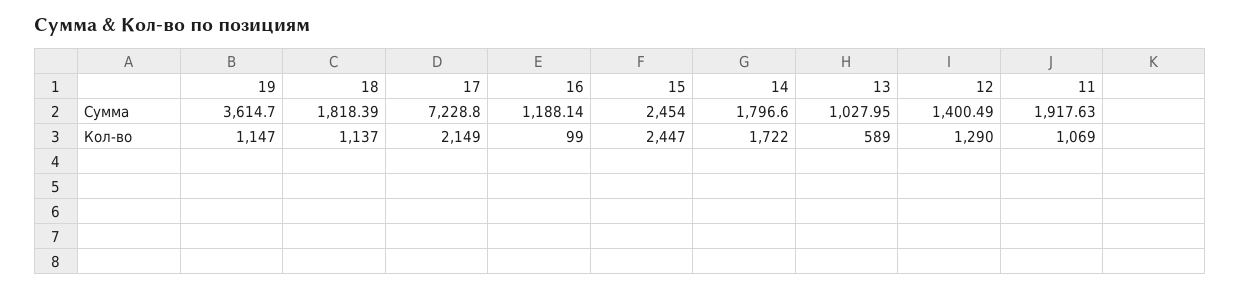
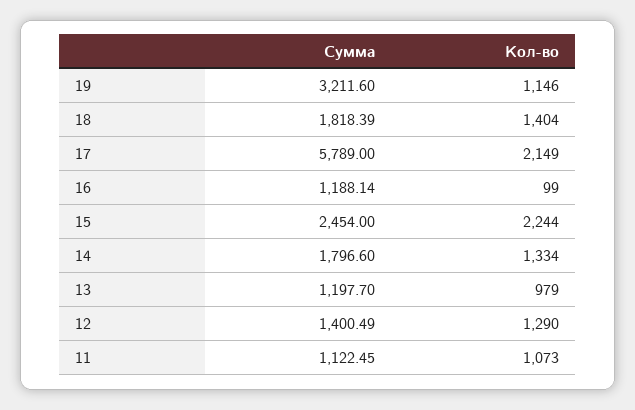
  {
    "19": {
-     "Сумма": 3614.7,
+     "Сумма": 3211.6,
-     "Кол-во": 1147
+     "Кол-во": 1146
    },
    "18": {
      "Сумма": 1818.39,
-     "Кол-во": 1137
+     "Кол-во": 1404
    },
    "17": {
-     "Сумма": 7228.8,
+     "Сумма": 5789,
      "Кол-во": 2149
    },
    "16": {
      "Сумма": 1188.14,
      "Кол-во": 99
    },
    "15": {
      "Сумма": 2454,
-     "Кол-во": 2447
+     "Кол-во": 2244
    },
    "14": {
      "Сумма": 1796.6,
-     "Кол-во": 1722
+     "Кол-во": 1334
    },
    "13": {
-     "Сумма": 1027.95,
+     "Сумма": 1197.7,
-     "Кол-во": 589
+     "Кол-во": 979
    },
    "12": {
      "Сумма": 1400.49,
      "Кол-во": 1290
    },
    "11": {
-     "Сумма": 1917.63,
+     "Сумма": 1122.45,
-     "Кол-во": 1069
+     "Кол-во": 1073
    }
  }

